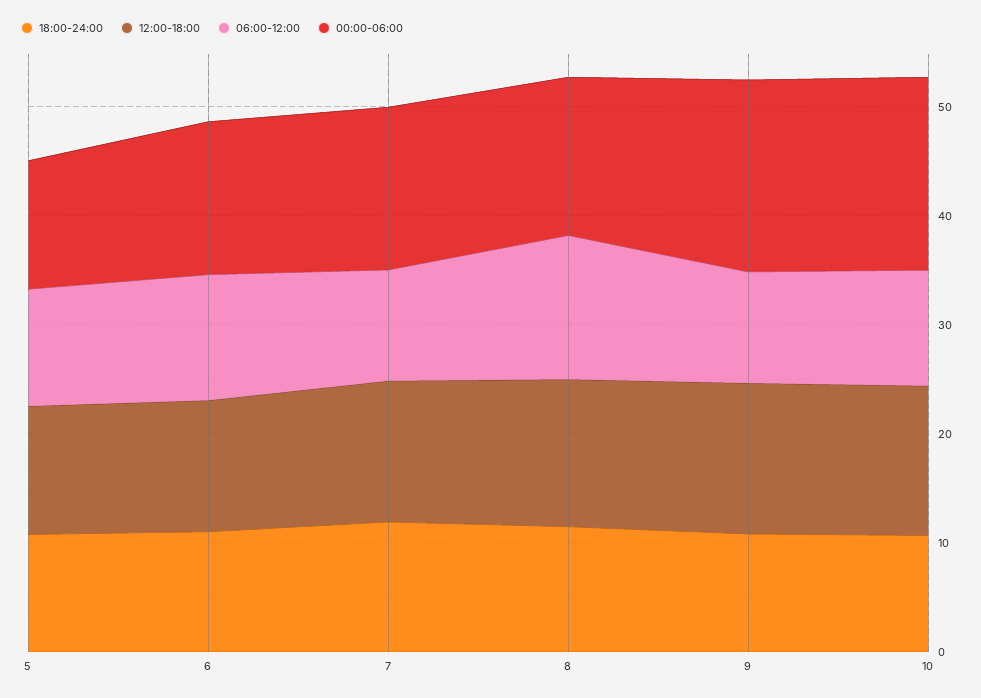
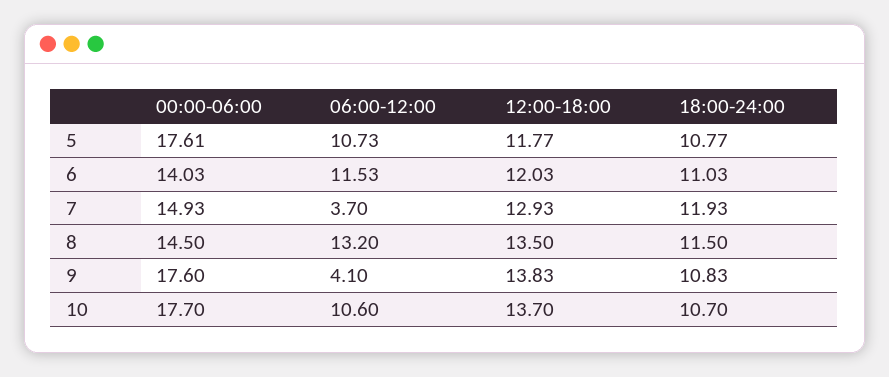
  {
    "18:00-24:00": {
      "5": 10.77,
      "6": 11.03,
      "7": 11.93,
      "8": 11.5,
      "9": 10.83,
      "10": 10.7
    },
    "12:00-18:00": {
      "5": 11.77,
      "6": 12.03,
      "7": 12.93,
      "8": 13.5,
      "9": 13.83,
      "10": 13.7
    },
    "06:00-12:00": {
      "5": 10.73,
      "6": 11.53,
-     "7": 10,
+     "7": 3.7,
      "8": 13.2,
-     "9": 10,
+     "9": 4.1,
      "10": 10.6
    },
    "00:00-06:00": {
-     "5": 12,
+     "5": 17.61,
      "6": 14.03,
      "7": 14.93,
      "8": 14.5,
      "9": 17.6,
      "10": 17.7
    }
  }

